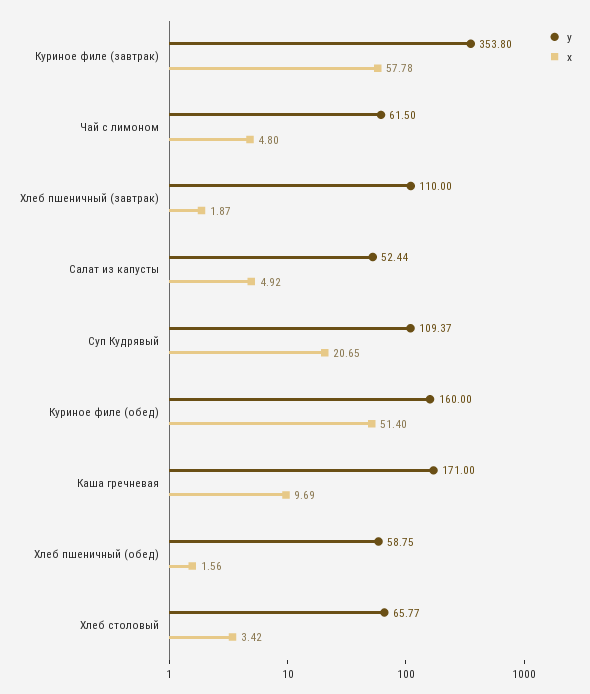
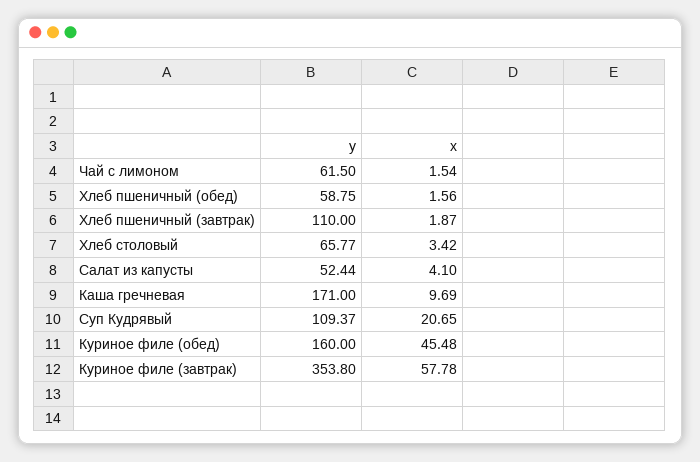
  {
    "y": {
      "Куриное филе (завтрак)": 353.8,
      "Чай с лимоном": 61.5,
      "Хлеб пшеничный (завтрак)": 110,
      "Салат из капусты": 52.44,
      "Суп Кудрявый": 109.37,
      "Куриное филе (обед)": 160,
      "Каша гречневая": 171,
      "Хлеб пшеничный (обед)": 58.75,
      "Хлеб столовый": 65.77
    },
    "x": {
      "Куриное филе (завтрак)": 57.78,
-     "Чай с лимоном": 4.8,
+     "Чай с лимоном": 1.54,
      "Хлеб пшеничный (завтрак)": 1.87,
-     "Салат из капусты": 4.92,
+     "Салат из капусты": 4.1,
      "Суп Кудрявый": 20.65,
-     "Куриное филе (обед)": 51.4,
+     "Куриное филе (обед)": 45.48,
      "Каша гречневая": 9.69,
      "Хлеб пшеничный (обед)": 1.56,
      "Хлеб столовый": 3.42
    }
  }

